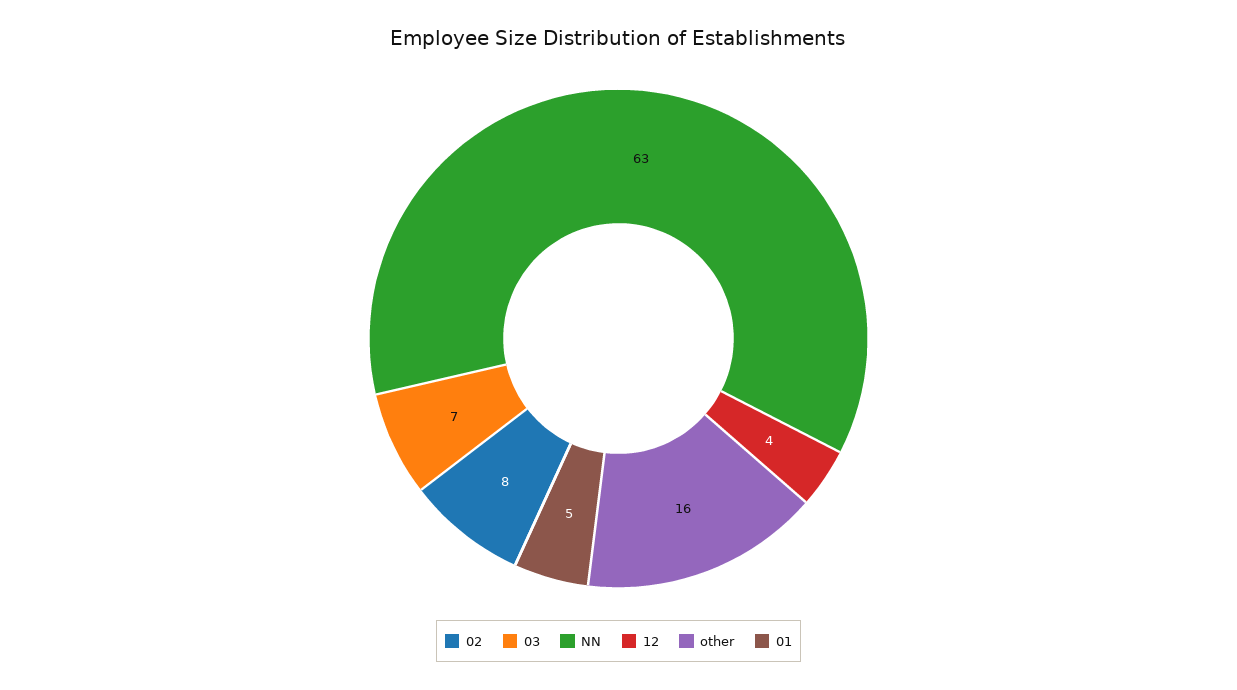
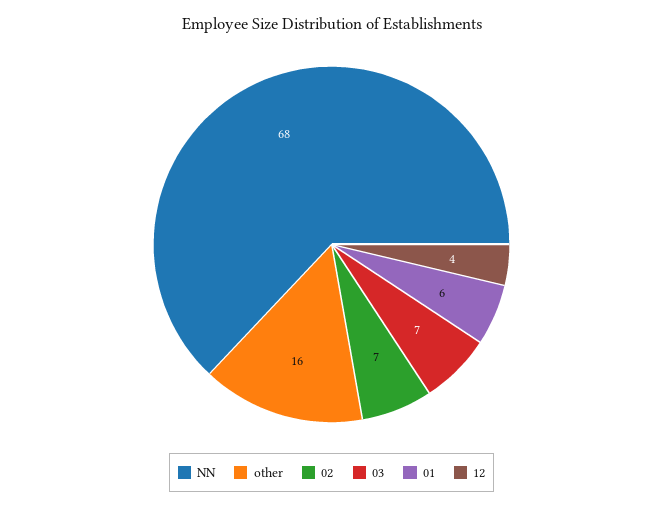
  {
-   "02": 8,
+   "02": 7,
    "03": 7,
-   "NN": 63,
+   "NN": 68,
    "12": 4,
    "other": 16,
-   "01": 5
+   "01": 6
  }

